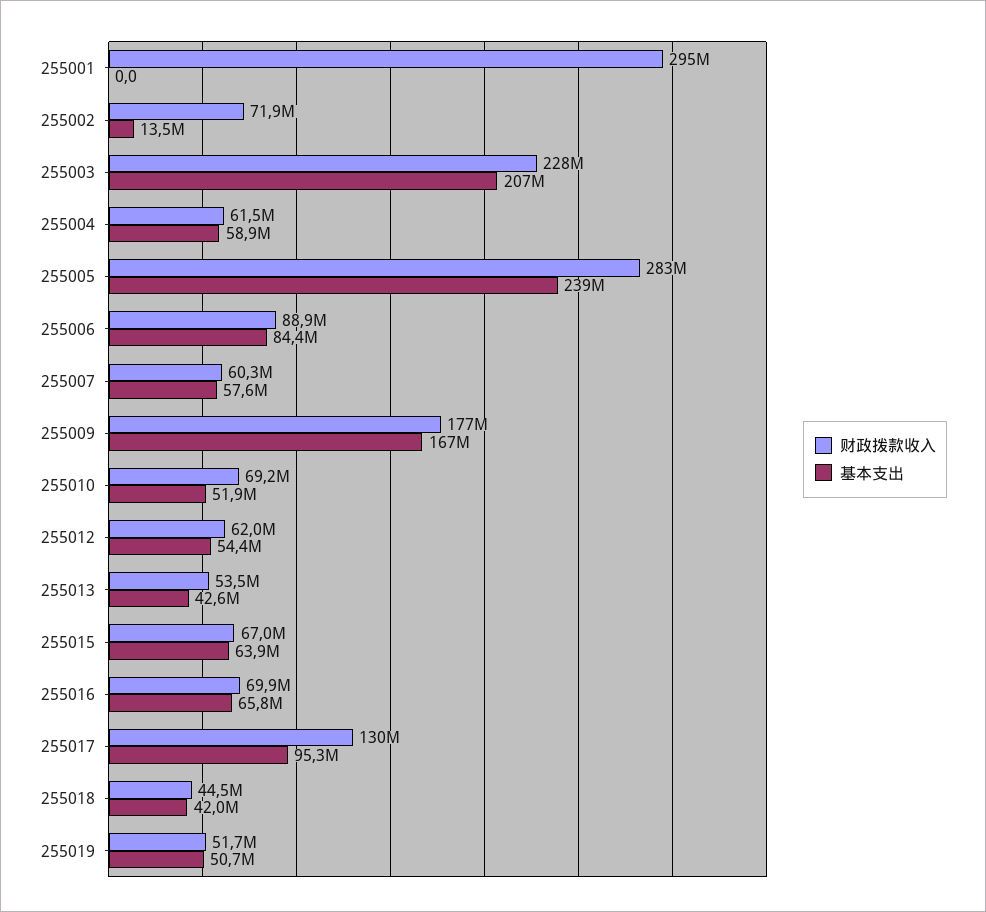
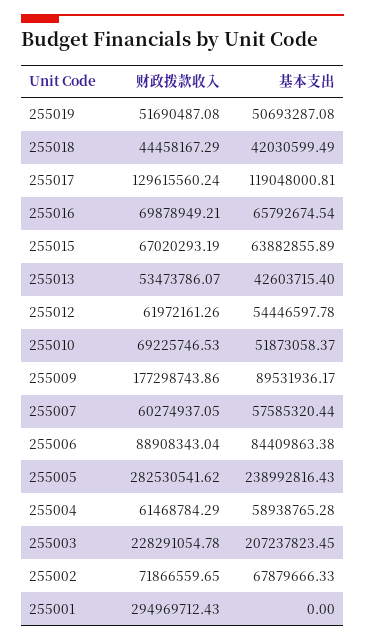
  {
    "财政拨款收入": {
      "255001": 294969712.43,
      "255002": 71866559.65,
      "255003": 228291054.78,
      "255004": 61468784.29,
      "255005": 282530541.62,
      "255006": 88908343.04,
      "255007": 60274937.05,
      "255009": 177298743.86,
      "255010": 69225746.53,
      "255012": 61972161.26,
      "255013": 53473786.07,
      "255015": 67020293.19,
      "255016": 69878949.21,
      "255017": 129615560.24,
      "255018": 44458167.29,
      "255019": 51690487.08
    },
    "基本支出": {
      "255001": 0,
-     "255002": 13500000,
+     "255002": 67879666.33,
      "255003": 207237823.45,
      "255004": 58938765.28,
      "255005": 238992816.43,
      "255006": 84409863.38,
      "255007": 57585320.44,
-     "255009": 167000000,
+     "255009": 89531936.17,
      "255010": 51873058.37,
      "255012": 54446597.78,
      "255013": 42603715.4,
      "255015": 63882855.89,
      "255016": 65792674.54,
-     "255017": 95300000,
+     "255017": 119048000.81,
      "255018": 42030599.49,
      "255019": 50693287.08
    }
  }

